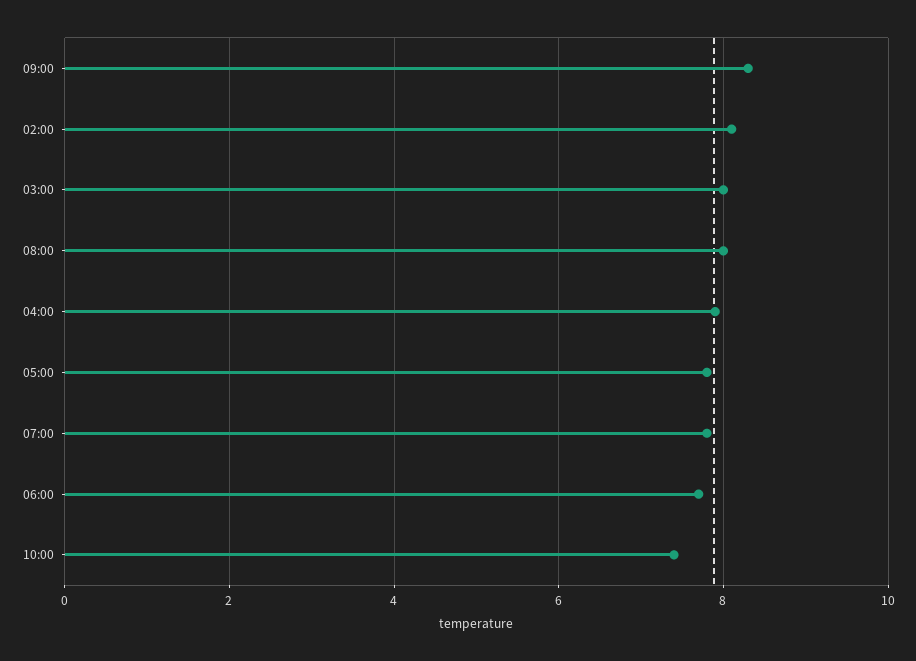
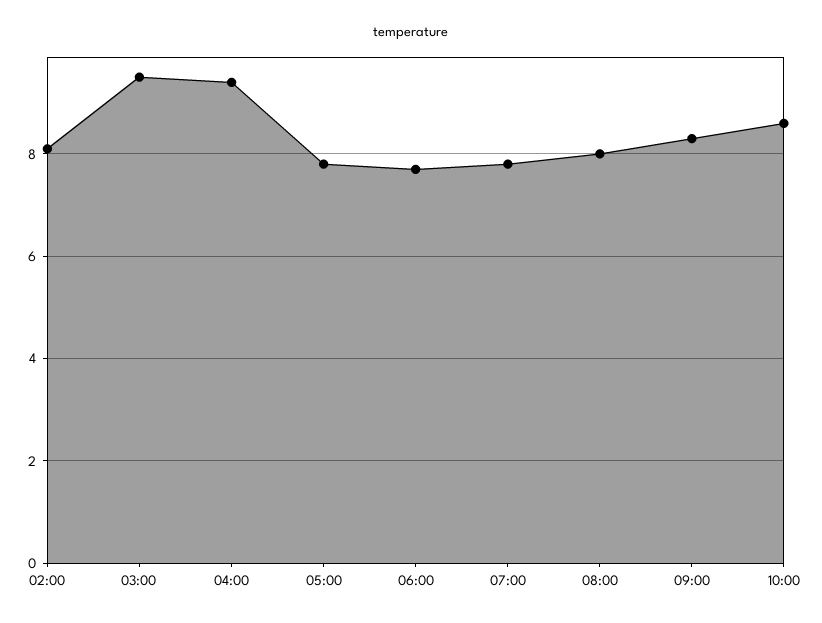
  {
    "09:00": 8.5,
    "02:00": 8,
-   "03:00": 8,
+   "03:00": 9.5,
    "08:00": 8,
-   "04:00": 8,
+   "04:00": 9.5,
    "05:00": 8,
    "07:00": 8,
    "06:00": 7.5,
-   "10:00": 7.5
+   "10:00": 8.5
  }

